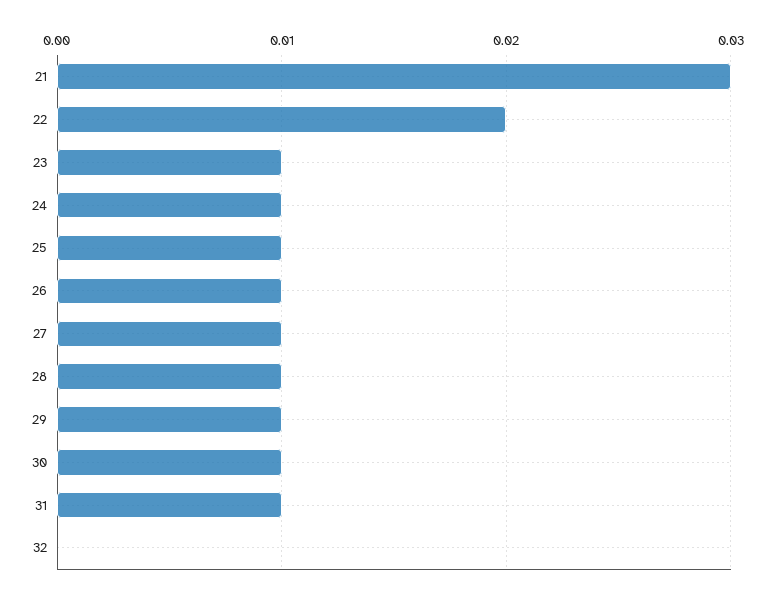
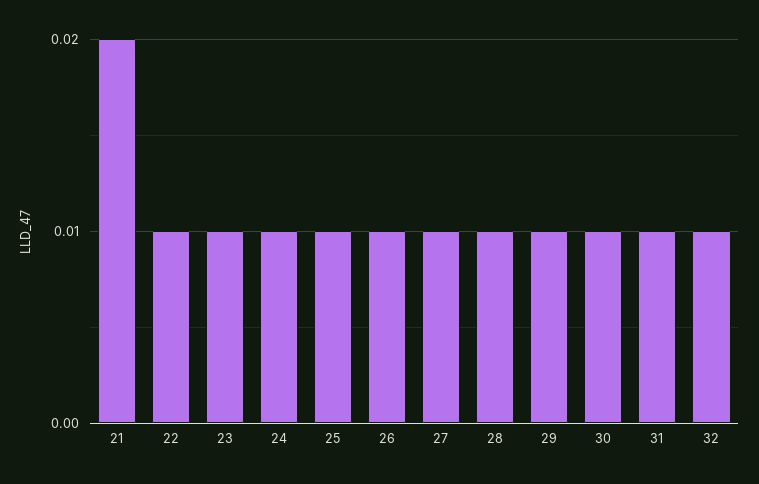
  {
-   "21": 0.03,
+   "21": 0.02,
-   "22": 0.02,
+   "22": 0.01,
    "23": 0.01,
    "24": 0.01,
    "25": 0.01,
    "26": 0.01,
    "27": 0.01,
    "28": 0.01,
    "29": 0.01,
    "30": 0.01,
    "31": 0.01,
-   "32": 0
+   "32": 0.01
  }

